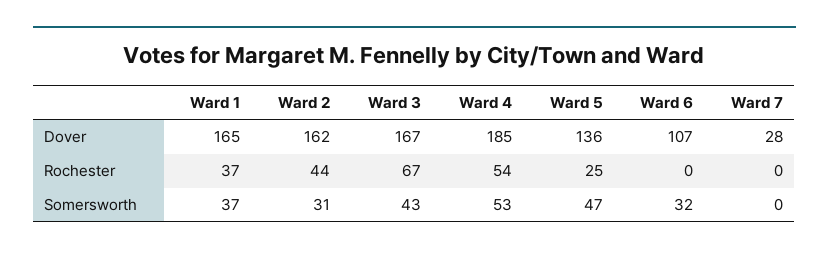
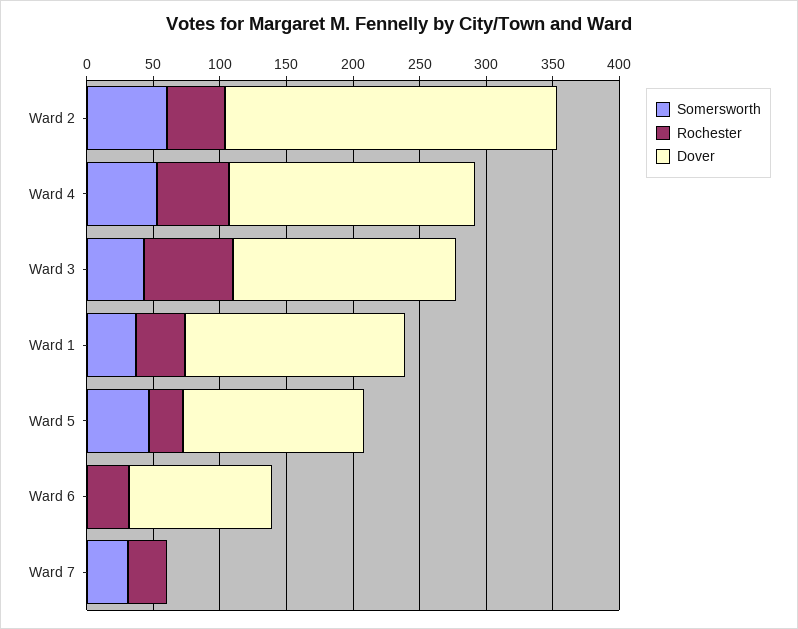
  {
    "Dover": {
      "Ward 1": 165,
-     "Ward 2": 162,
+     "Ward 2": 250,
      "Ward 3": 167,
      "Ward 4": 185,
      "Ward 5": 136,
      "Ward 6": 107,
-     "Ward 7": 28
+     "Ward 7": 0
    },
    "Rochester": {
      "Ward 1": 37,
      "Ward 2": 44,
      "Ward 3": 67,
      "Ward 4": 54,
      "Ward 5": 25,
-     "Ward 6": 0,
+     "Ward 6": 30,
-     "Ward 7": 0
+     "Ward 7": 30
    },
    "Somersworth": {
      "Ward 1": 37,
-     "Ward 2": 31,
+     "Ward 2": 60,
      "Ward 3": 43,
      "Ward 4": 53,
      "Ward 5": 47,
-     "Ward 6": 32,
+     "Ward 6": 0,
-     "Ward 7": 0
+     "Ward 7": 30
    }
  }

